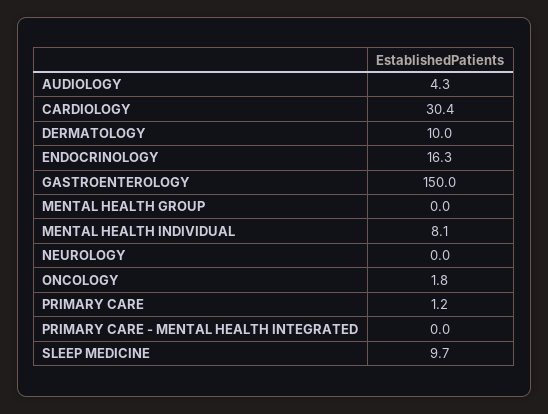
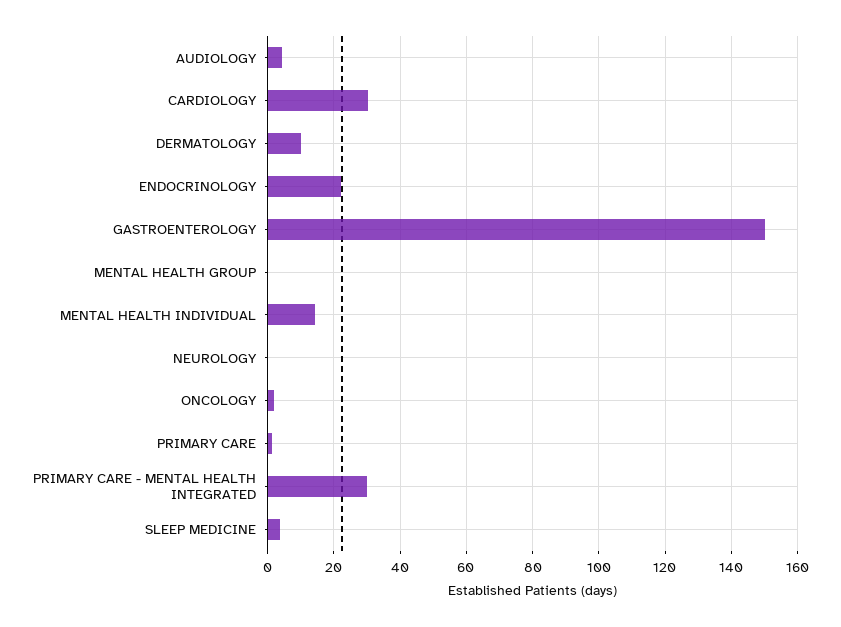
  {
    "AUDIOLOGY": 4.3,
    "CARDIOLOGY": 30.4,
    "DERMATOLOGY": 10,
-   "ENDOCRINOLOGY": 16.3,
+   "ENDOCRINOLOGY": 22,
    "GASTROENTEROLOGY": 150,
    "MENTAL HEALTH GROUP": 0,
-   "MENTAL HEALTH INDIVIDUAL": 8.1,
+   "MENTAL HEALTH INDIVIDUAL": 14,
    "NEUROLOGY": 0,
    "ONCOLOGY": 1.8,
    "PRIMARY CARE": 1.2,
-   "PRIMARY CARE - MENTAL HEALTH INTEGRATED": 0,
+   "PRIMARY CARE - MENTAL HEALTH INTEGRATED": 30,
-   "SLEEP MEDICINE": 9.7
+   "SLEEP MEDICINE": 4
  }

